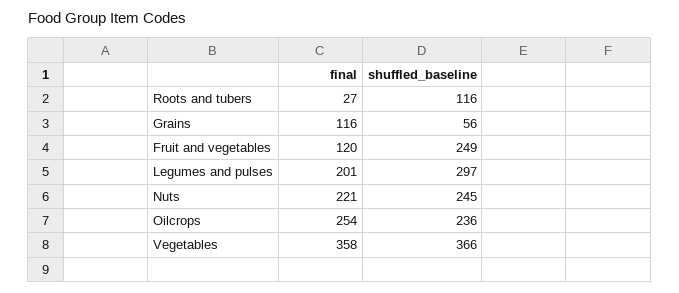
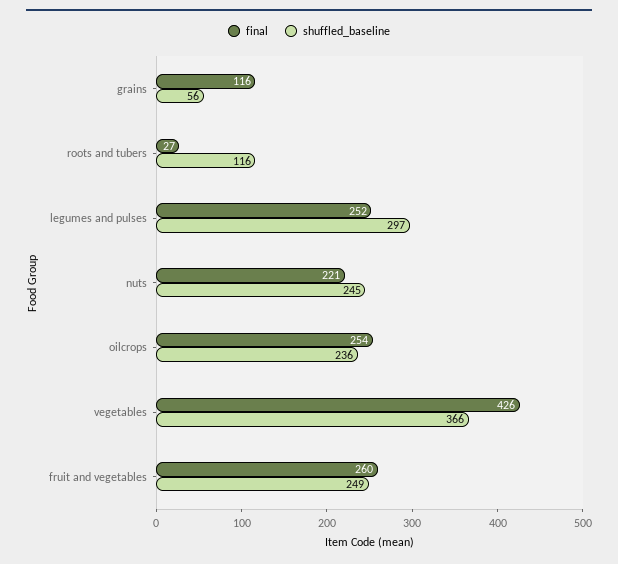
  {
    "final": {
      "Roots and tubers": 27,
      "Grains": 116,
-     "Fruit and vegetables": 120,
+     "Fruit and vegetables": 260,
-     "Legumes and pulses": 201,
+     "Legumes and pulses": 252,
      "Nuts": 221,
      "Oilcrops": 254,
-     "Vegetables": 358
+     "Vegetables": 426
    },
    "shuffled_baseline": {
      "Roots and tubers": 116,
      "Grains": 56,
      "Fruit and vegetables": 249,
      "Legumes and pulses": 297,
      "Nuts": 245,
      "Oilcrops": 236,
      "Vegetables": 366
    }
  }

